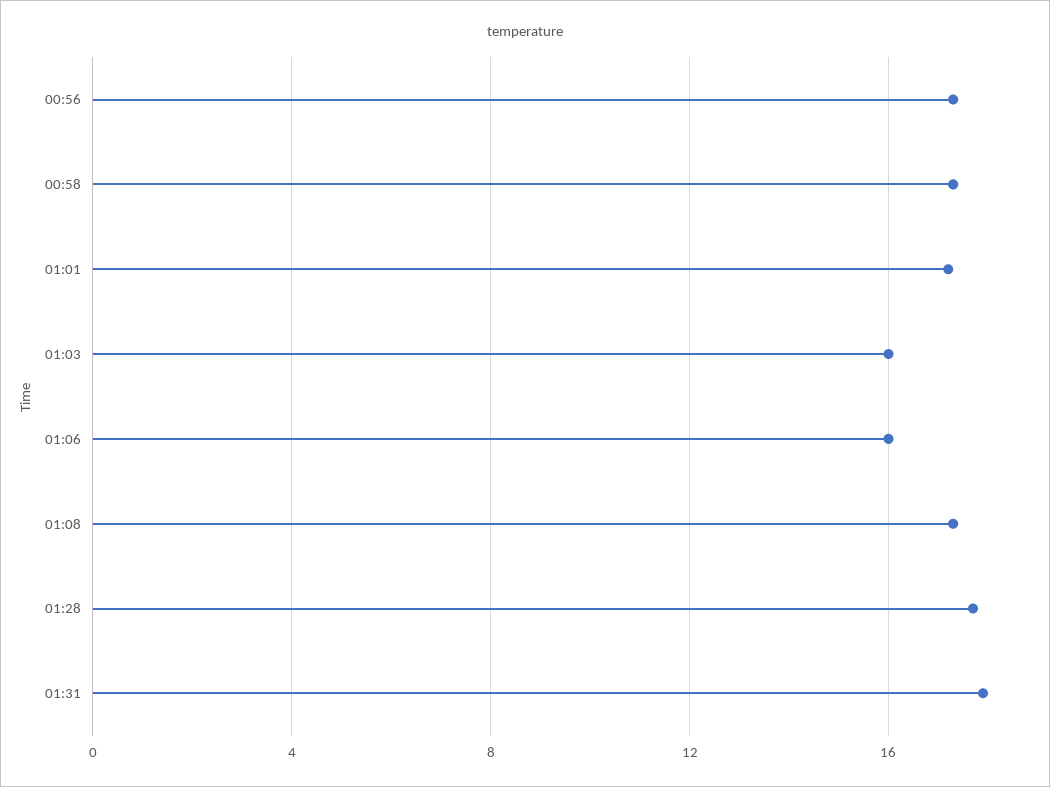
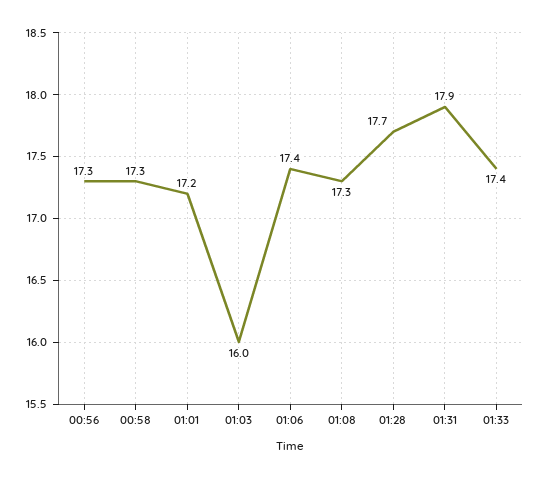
  {
    "00:56": 17.3,
    "00:58": 17.3,
    "01:01": 17.2,
    "01:03": 16,
-   "01:06": 16,
+   "01:06": 17.4,
    "01:08": 17.3,
    "01:28": 17.7,
-   "01:31": 17.9
+   "01:31": 17.9,
+   "01:33": 17.4
  }

